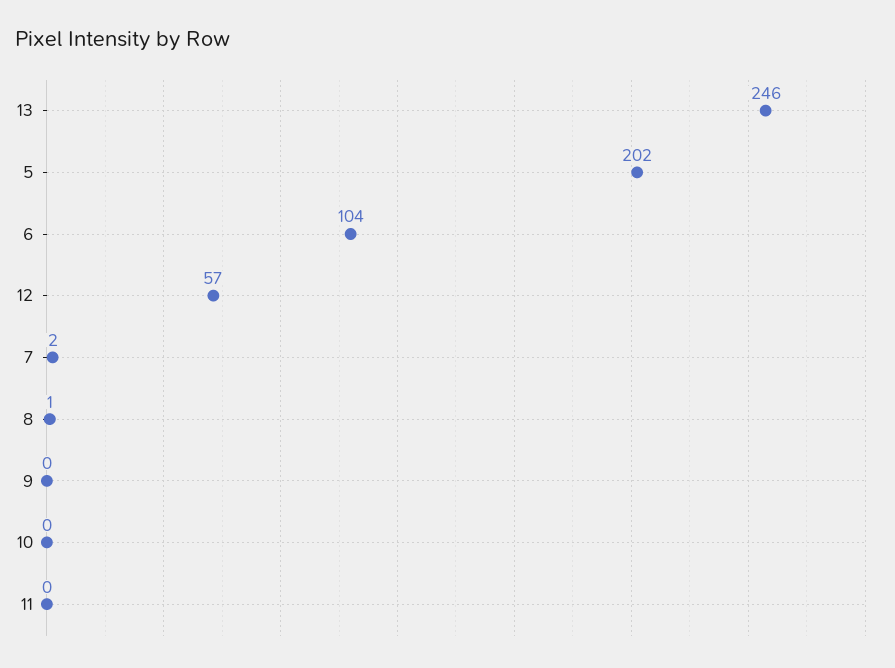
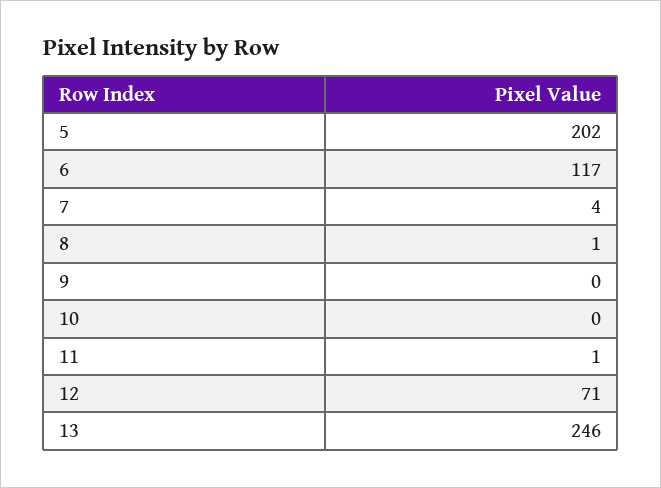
  {
    "13": 246,
    "5": 202,
-   "6": 104,
+   "6": 117,
-   "12": 57,
+   "12": 71,
-   "7": 2,
+   "7": 4,
    "8": 1,
    "9": 0,
    "10": 0,
-   "11": 0
+   "11": 1
  }

